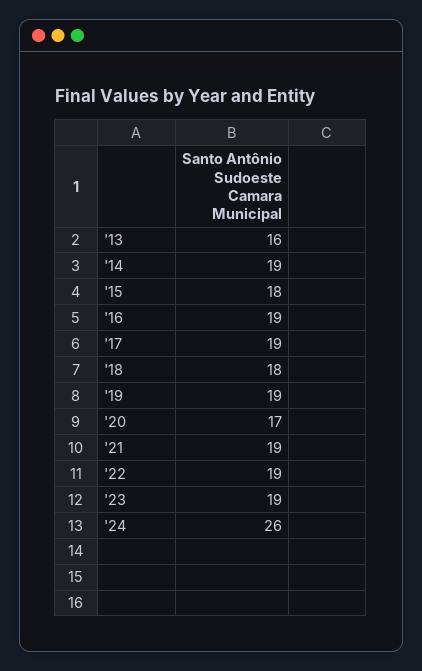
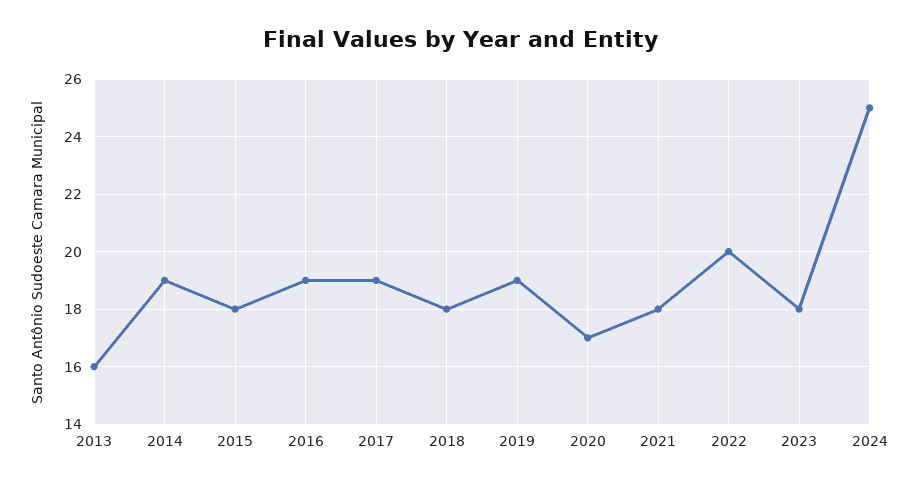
  {
    "'13": 16,
    "'14": 19,
    "'15": 18,
    "'16": 19,
    "'17": 19,
    "'18": 18,
    "'19": 19,
    "'20": 17,
-   "'21": 19,
+   "'21": 18,
-   "'22": 19,
+   "'22": 20,
-   "'23": 19,
+   "'23": 18,
-   "'24": 26
+   "'24": 25
  }

